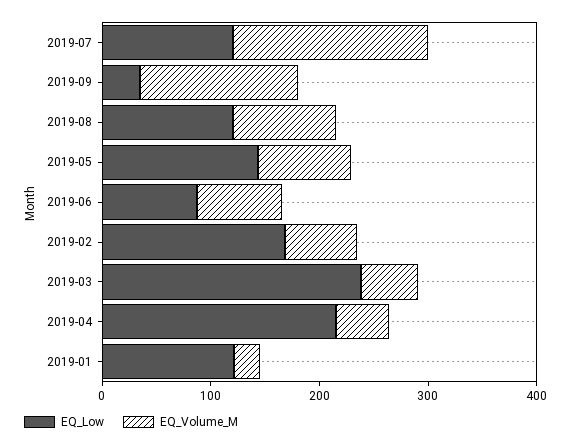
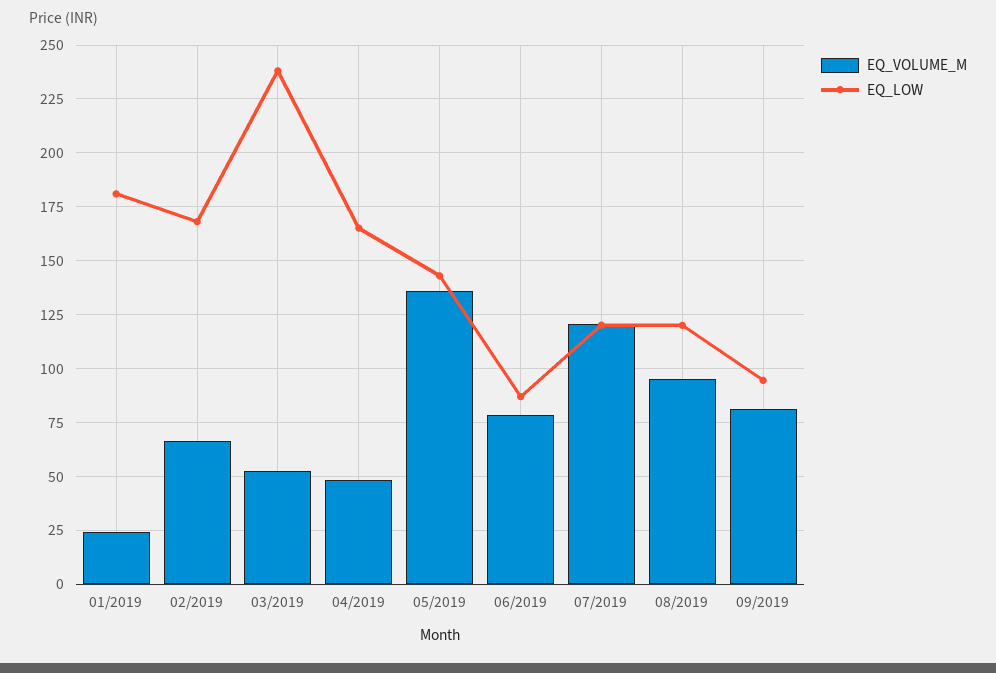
  {
    "EQ_Low": {
      "2019-07": 120,
-     "2019-09": 40,
+     "2019-09": 95,
      "2019-08": 120,
      "2019-05": 145,
      "2019-06": 85,
      "2019-02": 170,
      "2019-03": 240,
-     "2019-04": 220,
+     "2019-04": 165,
-     "2019-01": 120
+     "2019-01": 180
    },
    "EQ_Volume_M": {
-     "2019-07": 180,
+     "2019-07": 120,
-     "2019-09": 140,
+     "2019-09": 80,
      "2019-08": 95,
-     "2019-05": 80,
+     "2019-05": 135,
      "2019-06": 80,
      "2019-02": 65,
      "2019-03": 50,
      "2019-04": 50,
      "2019-01": 25
    }
  }

